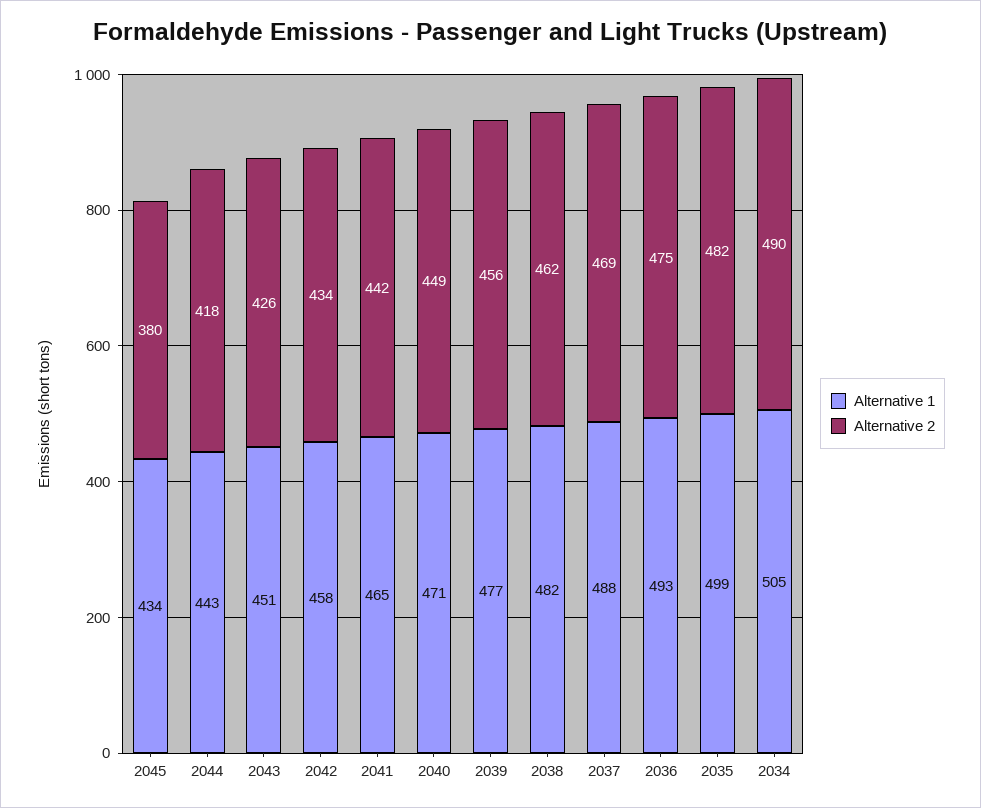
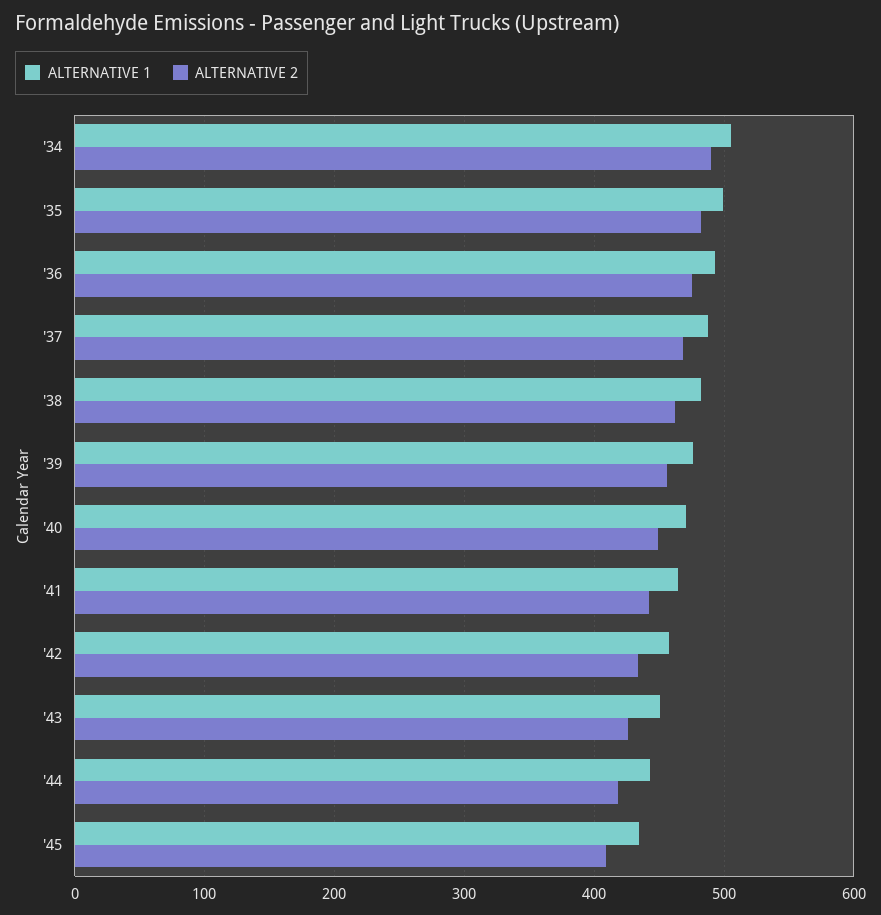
  {
    "Alternative 1": {
      "2045": 434,
      "2044": 443,
      "2043": 451,
      "2042": 458,
      "2041": 465,
      "2040": 471,
      "2039": 477,
      "2038": 482,
      "2037": 488,
      "2036": 493,
      "2035": 499,
      "2034": 505
    },
    "Alternative 2": {
-     "2045": 380,
+     "2045": 410,
      "2044": 418,
      "2043": 426,
      "2042": 434,
      "2041": 442,
      "2040": 449,
      "2039": 456,
      "2038": 462,
      "2037": 469,
      "2036": 475,
      "2035": 482,
      "2034": 490
    }
  }

